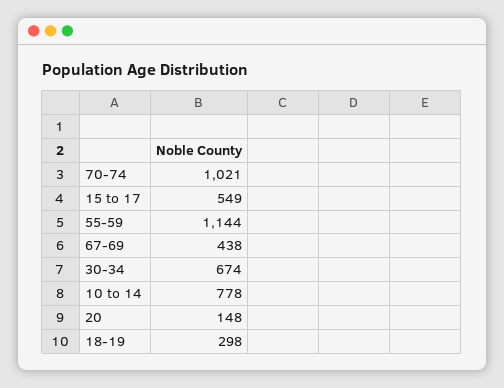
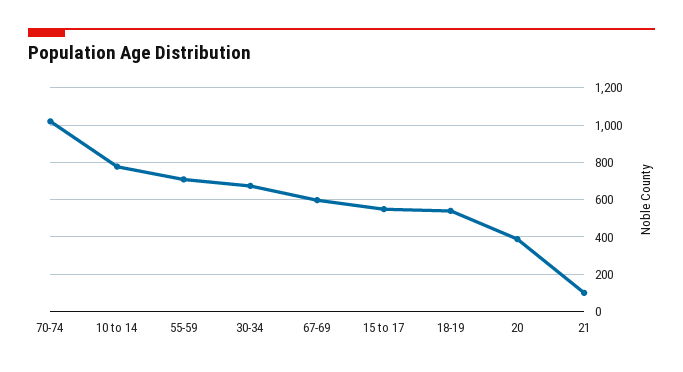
  {
    "70-74": 1021,
    "15 to 17": 549,
-   "55-59": 1144,
+   "55-59": 700,
-   "67-69": 438,
+   "67-69": 600,
    "30-34": 674,
    "10 to 14": 778,
-   "20": 148,
+   "20": 400,
-   "18-19": 298
+   "18-19": 550,
+   "21": 100
  }

